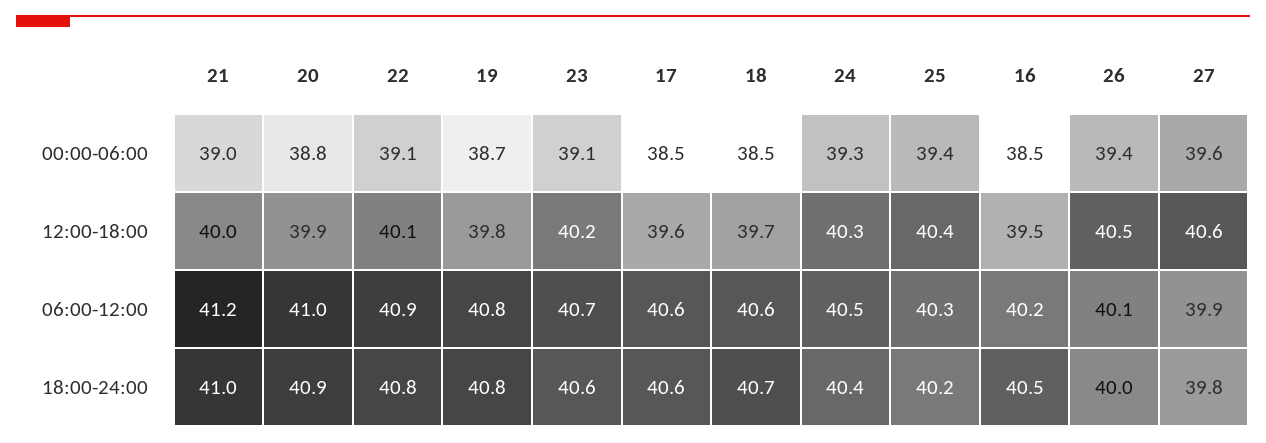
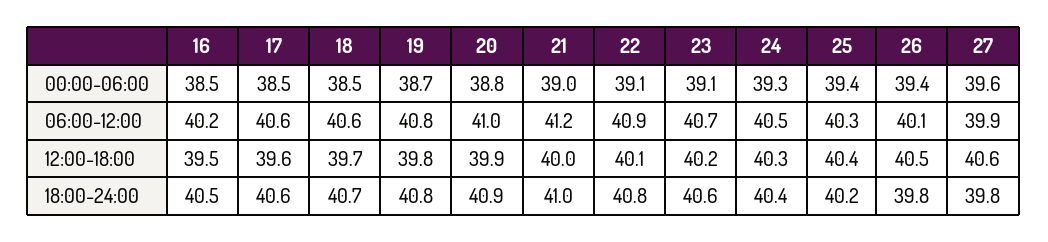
  {
    "21": {
      "00:00-06:00": 39,
      "12:00-18:00": 40,
      "06:00-12:00": 41.2,
      "18:00-24:00": 41
    },
    "20": {
      "00:00-06:00": 38.8,
      "12:00-18:00": 39.9,
      "06:00-12:00": 41,
      "18:00-24:00": 40.9
    },
    "22": {
      "00:00-06:00": 39.1,
      "12:00-18:00": 40.1,
      "06:00-12:00": 40.9,
      "18:00-24:00": 40.8
    },
    "19": {
      "00:00-06:00": 38.7,
      "12:00-18:00": 39.8,
      "06:00-12:00": 40.8,
      "18:00-24:00": 40.8
    },
    "23": {
      "00:00-06:00": 39.1,
      "12:00-18:00": 40.2,
      "06:00-12:00": 40.7,
      "18:00-24:00": 40.6
    },
    "17": {
      "00:00-06:00": 38.5,
      "12:00-18:00": 39.6,
      "06:00-12:00": 40.6,
      "18:00-24:00": 40.6
    },
    "18": {
      "00:00-06:00": 38.5,
      "12:00-18:00": 39.7,
      "06:00-12:00": 40.6,
      "18:00-24:00": 40.7
    },
    "24": {
      "00:00-06:00": 39.3,
      "12:00-18:00": 40.3,
      "06:00-12:00": 40.5,
      "18:00-24:00": 40.4
    },
    "25": {
      "00:00-06:00": 39.4,
      "12:00-18:00": 40.4,
      "06:00-12:00": 40.3,
      "18:00-24:00": 40.2
    },
    "16": {
      "00:00-06:00": 38.5,
      "12:00-18:00": 39.5,
      "06:00-12:00": 40.2,
      "18:00-24:00": 40.5
    },
    "26": {
      "00:00-06:00": 39.4,
      "12:00-18:00": 40.5,
      "06:00-12:00": 40.1,
-     "18:00-24:00": 40
+     "18:00-24:00": 39.8
    },
    "27": {
      "00:00-06:00": 39.6,
      "12:00-18:00": 40.6,
      "06:00-12:00": 39.9,
      "18:00-24:00": 39.8
    }
  }

